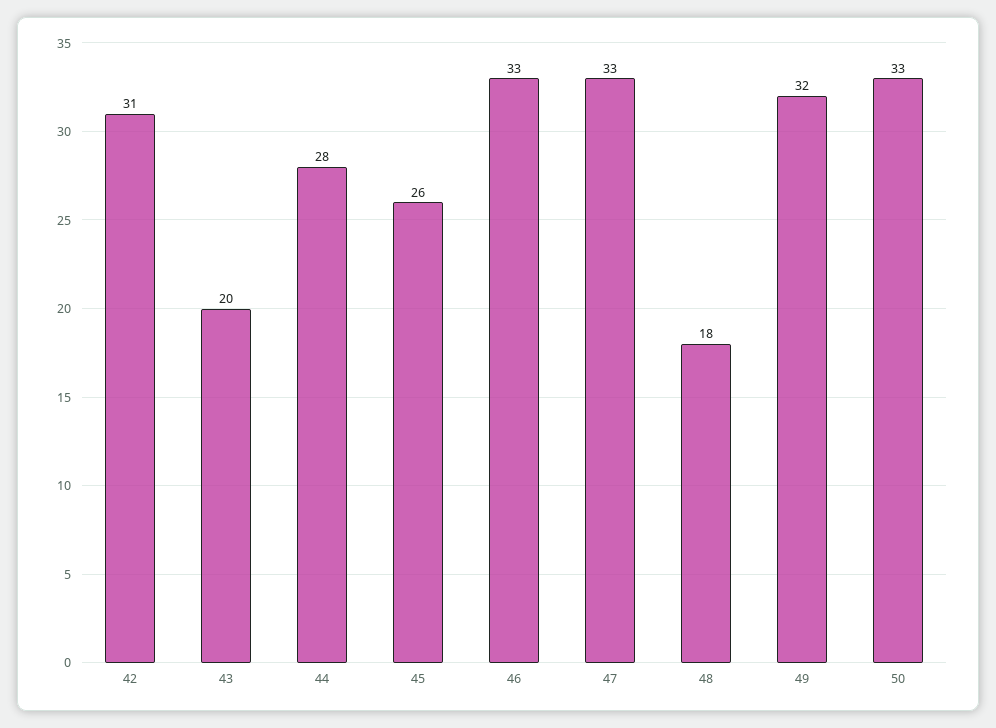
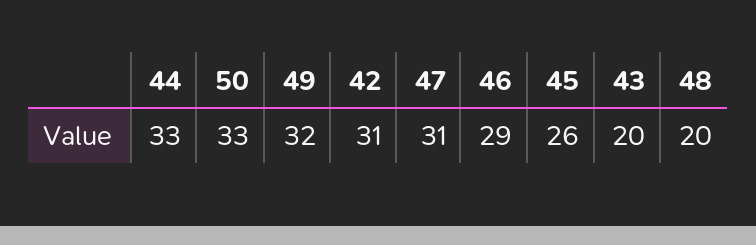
  {
    "42": 31,
    "43": 20,
-   "44": 28,
+   "44": 33,
    "45": 26,
-   "46": 33,
+   "46": 29,
-   "47": 33,
+   "47": 31,
-   "48": 18,
+   "48": 20,
    "49": 32,
    "50": 33
  }

